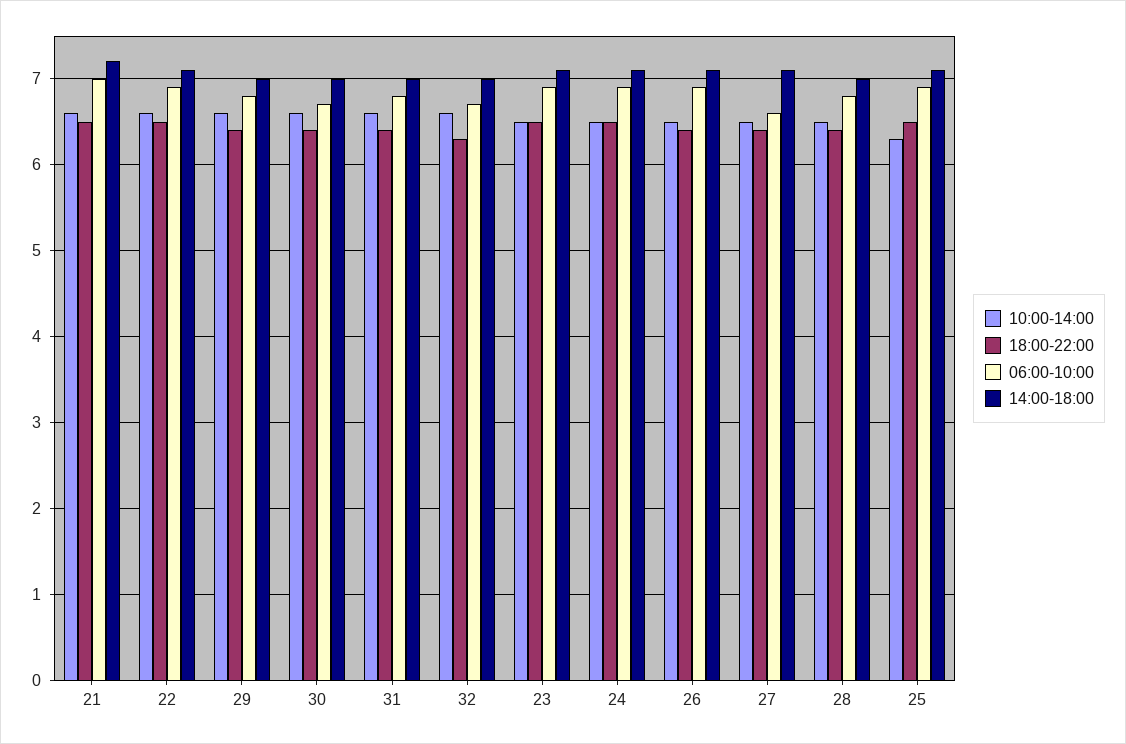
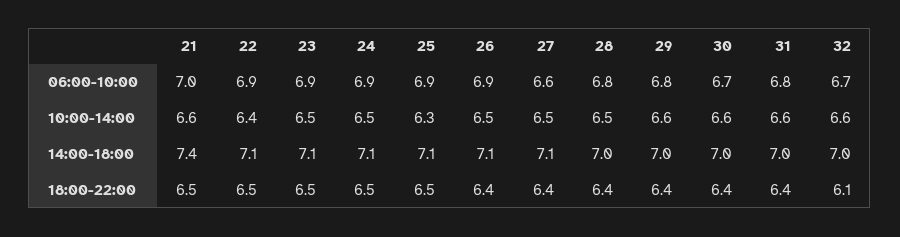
  {
    "10:00-14:00": {
      "21": 6.6,
-     "22": 6.6,
+     "22": 6.4,
      "29": 6.6,
      "30": 6.6,
      "31": 6.6,
      "32": 6.6,
      "23": 6.5,
      "24": 6.5,
      "26": 6.5,
      "27": 6.5,
      "28": 6.5,
      "25": 6.3
    },
    "18:00-22:00": {
      "21": 6.5,
      "22": 6.5,
      "29": 6.4,
      "30": 6.4,
      "31": 6.4,
-     "32": 6.3,
+     "32": 6.1,
      "23": 6.5,
      "24": 6.5,
      "26": 6.4,
      "27": 6.4,
      "28": 6.4,
      "25": 6.5
    },
    "06:00-10:00": {
      "21": 7,
      "22": 6.9,
      "29": 6.8,
      "30": 6.7,
      "31": 6.8,
      "32": 6.7,
      "23": 6.9,
      "24": 6.9,
      "26": 6.9,
      "27": 6.6,
      "28": 6.8,
      "25": 6.9
    },
    "14:00-18:00": {
-     "21": 7.2,
+     "21": 7.4,
      "22": 7.1,
      "29": 7,
      "30": 7,
      "31": 7,
      "32": 7,
      "23": 7.1,
      "24": 7.1,
      "26": 7.1,
      "27": 7.1,
      "28": 7,
      "25": 7.1
    }
  }

